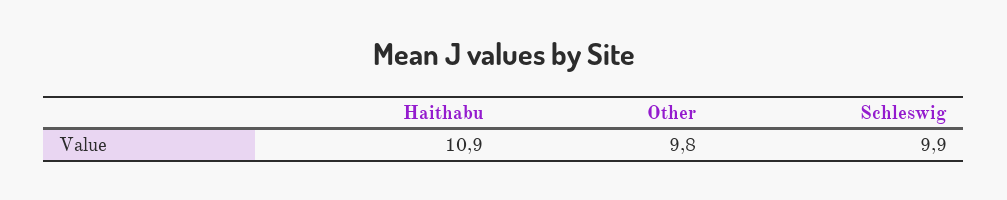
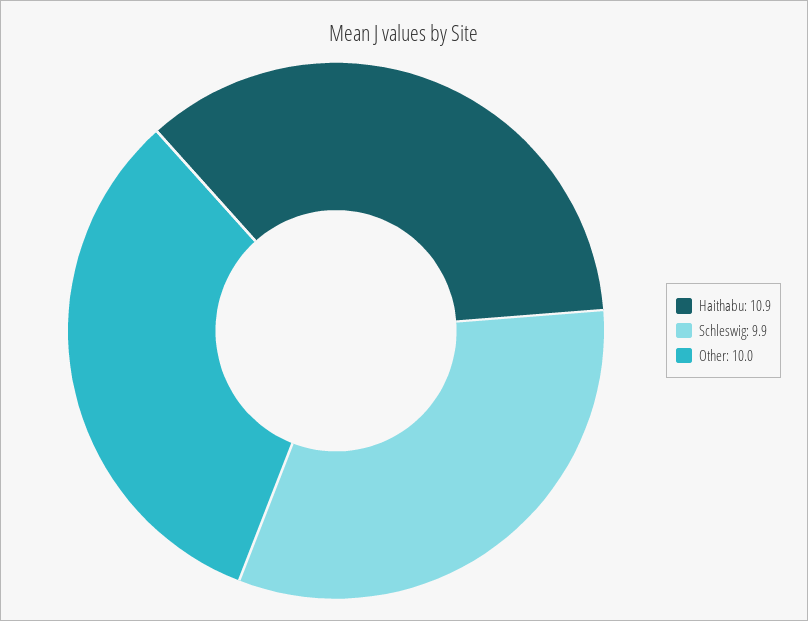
  {
    "Haithabu": 10.9,
-   "Other": 9.8,
+   "Other": 10,
    "Schleswig": 9.9
  }

